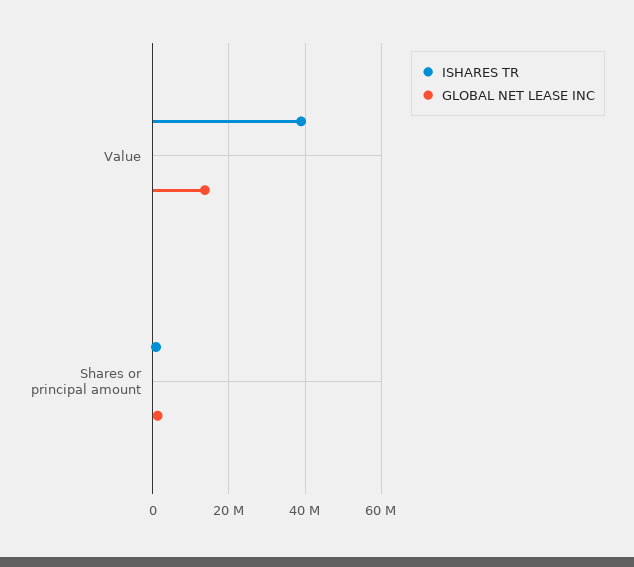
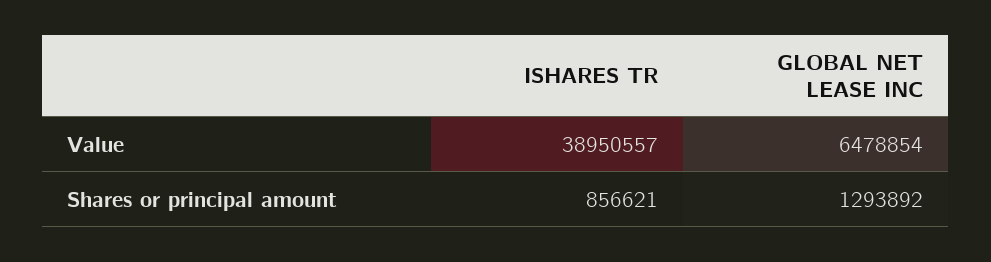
  {
    "ISHARES TR": {
      "Value": 38950557,
      "Shares or principal amount": 856621
    },
    "GLOBAL NET LEASE INC": {
-     "Value": 14000000,
+     "Value": 6478854,
      "Shares or principal amount": 1293892
    }
  }

